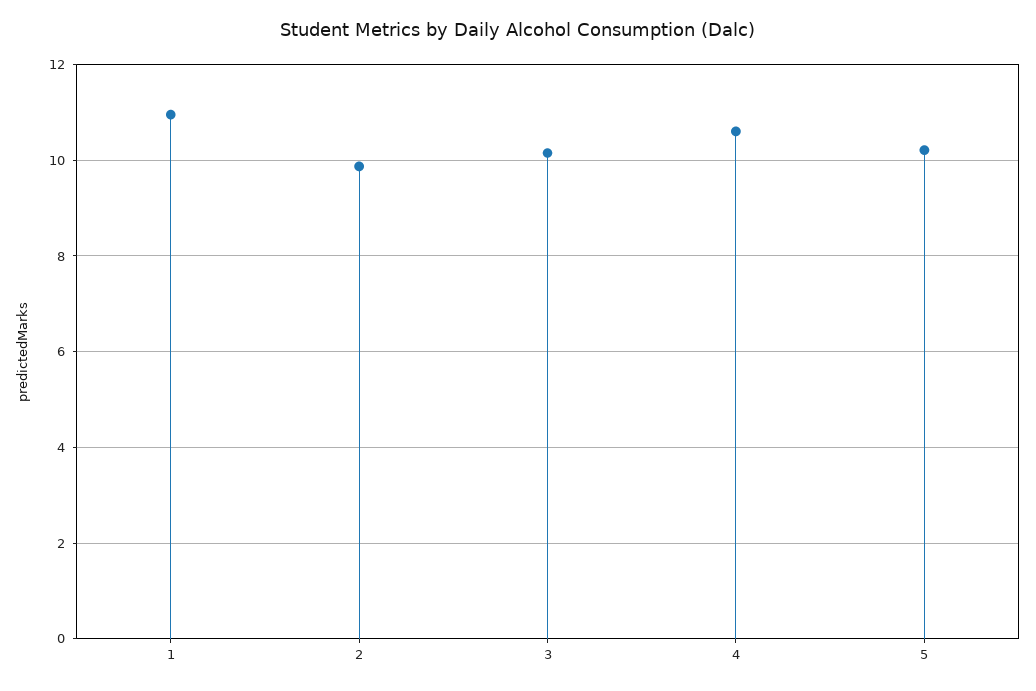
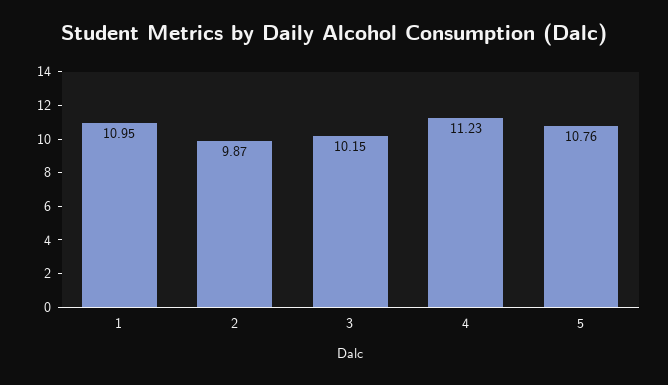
  {
    "1": 10.95,
    "2": 9.87,
    "3": 10.15,
-   "4": 10.6,
+   "4": 11.23,
-   "5": 10.2
+   "5": 10.76
  }

